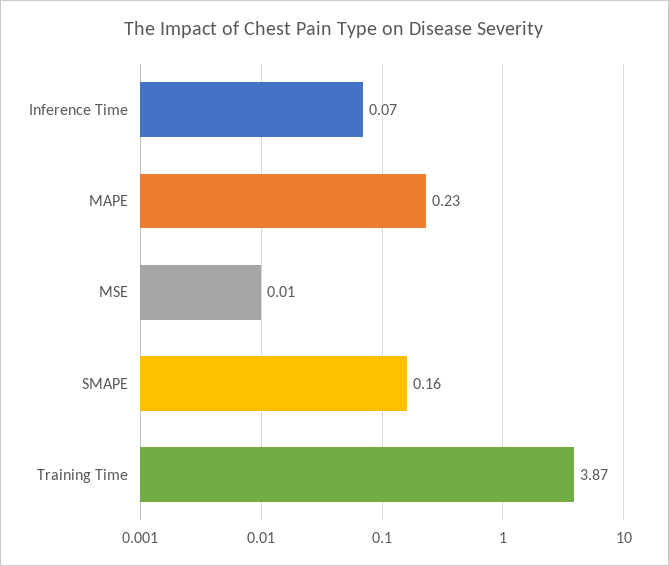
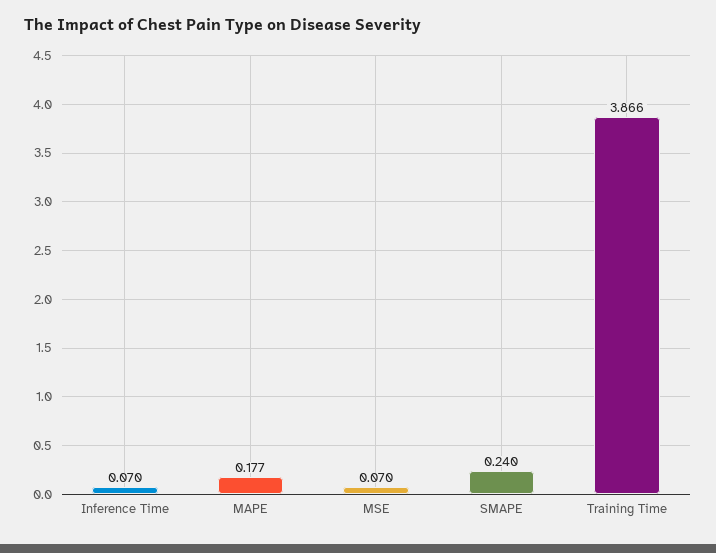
  {
    "Inference Time": 0.07,
-   "MAPE": 0.23,
+   "MAPE": 0.177,
-   "MSE": 0.01,
+   "MSE": 0.07,
-   "SMAPE": 0.16,
+   "SMAPE": 0.24,
    "Training Time": 3.866
  }

